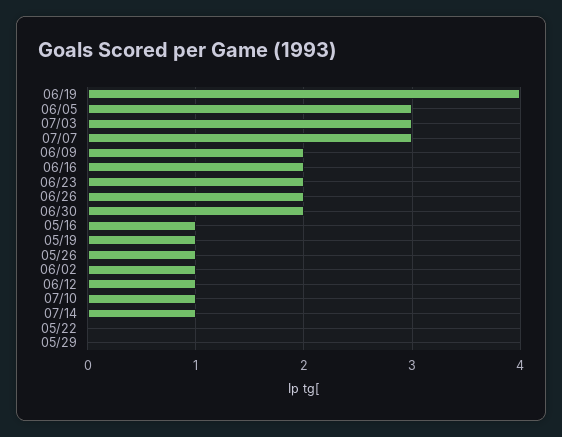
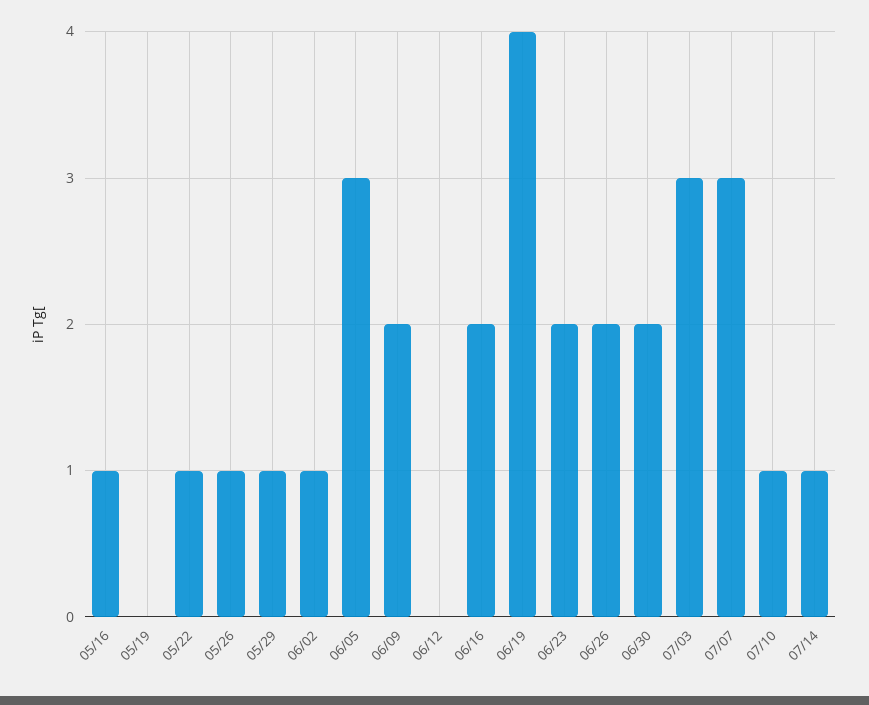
  {
    "06/19": 4,
    "06/05": 3,
    "07/03": 3,
    "07/07": 3,
    "06/09": 2,
    "06/16": 2,
    "06/23": 2,
    "06/26": 2,
    "06/30": 2,
    "05/16": 1,
-   "05/19": 1,
+   "05/19": 0,
    "05/26": 1,
    "06/02": 1,
-   "06/12": 1,
+   "06/12": 0,
    "07/10": 1,
    "07/14": 1,
-   "05/22": 0,
+   "05/22": 1,
-   "05/29": 0
+   "05/29": 1
  }

